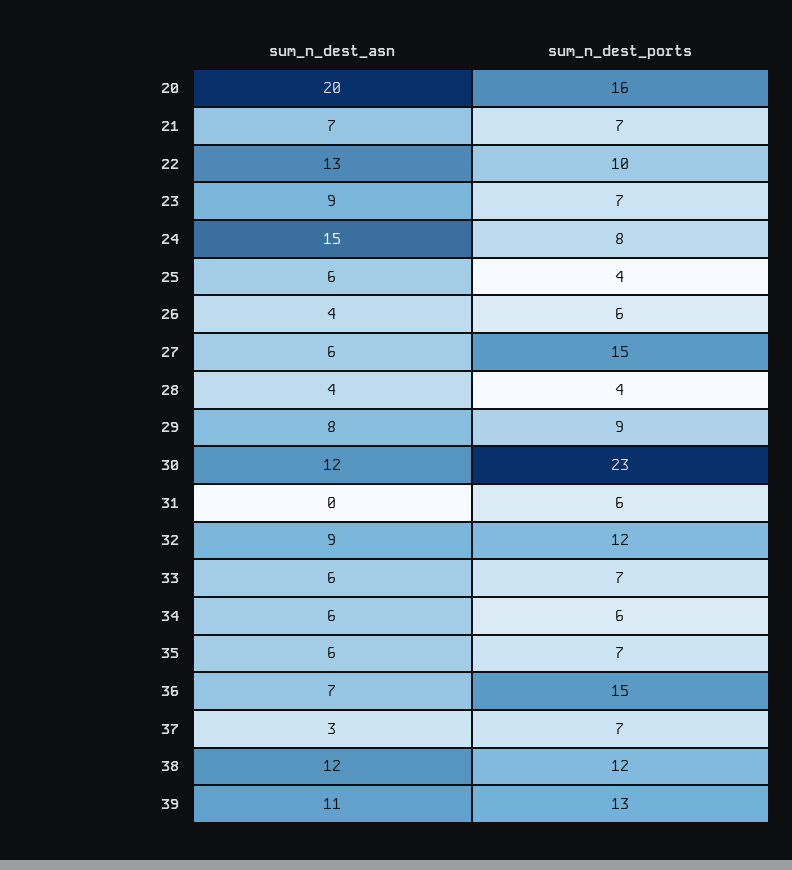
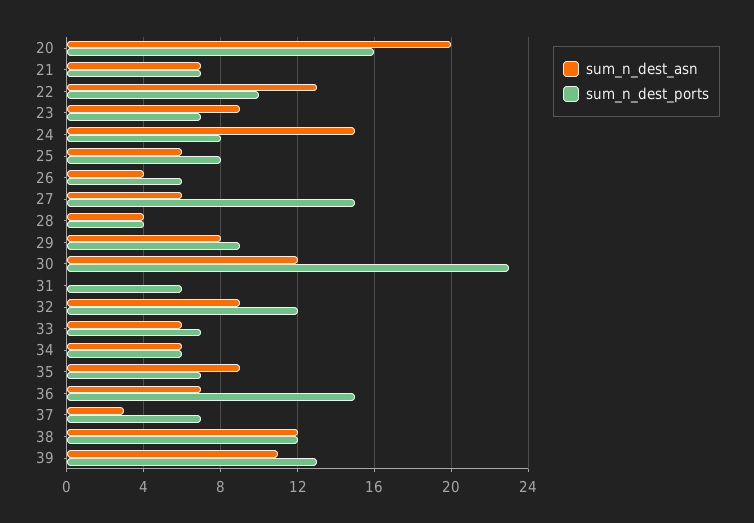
  {
    "sum_n_dest_asn": {
      "20": 20,
      "21": 7,
      "22": 13,
      "23": 9,
      "24": 15,
      "25": 6,
      "26": 4,
      "27": 6,
      "28": 4,
      "29": 8,
      "30": 12,
      "31": 0,
      "32": 9,
      "33": 6,
      "34": 6,
-     "35": 6,
+     "35": 9,
      "36": 7,
      "37": 3,
      "38": 12,
      "39": 11
    },
    "sum_n_dest_ports": {
      "20": 16,
      "21": 7,
      "22": 10,
      "23": 7,
      "24": 8,
-     "25": 4,
+     "25": 8,
      "26": 6,
      "27": 15,
      "28": 4,
      "29": 9,
      "30": 23,
      "31": 6,
      "32": 12,
      "33": 7,
      "34": 6,
      "35": 7,
      "36": 15,
      "37": 7,
      "38": 12,
      "39": 13
    }
  }

